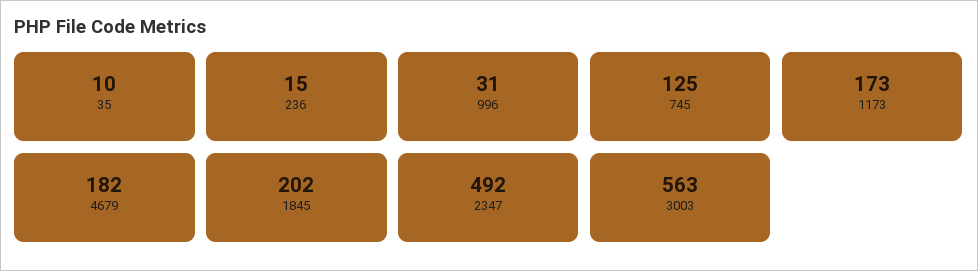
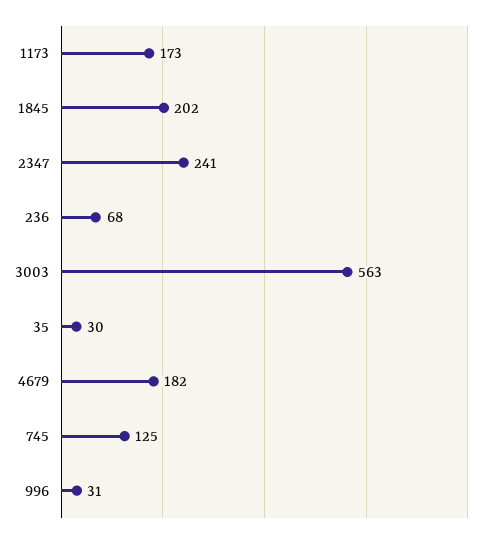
  {
-   "35": 10,
+   "35": 30,
-   "236": 15,
+   "236": 68,
    "996": 31,
    "745": 125,
    "1173": 173,
    "4679": 182,
    "1845": 202,
-   "2347": 492,
+   "2347": 241,
    "3003": 563
  }

